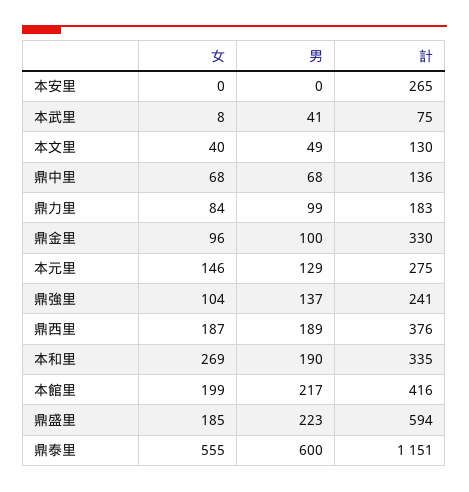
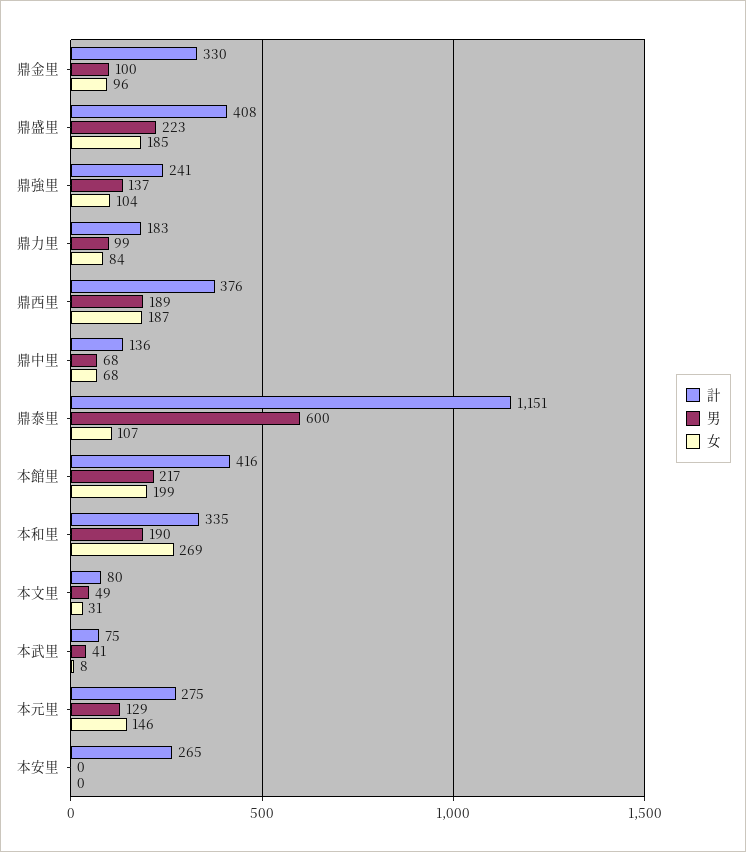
  {
    "女": {
      "本安里": 0,
      "本武里": 8,
-     "本文里": 40,
+     "本文里": 31,
      "鼎中里": 68,
      "鼎力里": 84,
      "鼎金里": 96,
      "本元里": 146,
      "鼎強里": 104,
      "鼎西里": 187,
      "本和里": 269,
      "本館里": 199,
      "鼎盛里": 185,
-     "鼎泰里": 555
+     "鼎泰里": 107
    },
    "男": {
      "本安里": 0,
      "本武里": 41,
      "本文里": 49,
      "鼎中里": 68,
      "鼎力里": 99,
      "鼎金里": 100,
      "本元里": 129,
      "鼎強里": 137,
      "鼎西里": 189,
      "本和里": 190,
      "本館里": 217,
      "鼎盛里": 223,
      "鼎泰里": 600
    },
    "計": {
      "本安里": 265,
      "本武里": 75,
-     "本文里": 130,
+     "本文里": 80,
      "鼎中里": 136,
      "鼎力里": 183,
      "鼎金里": 330,
      "本元里": 275,
      "鼎強里": 241,
      "鼎西里": 376,
      "本和里": 335,
      "本館里": 416,
-     "鼎盛里": 594,
+     "鼎盛里": 408,
      "鼎泰里": 1151
    }
  }

